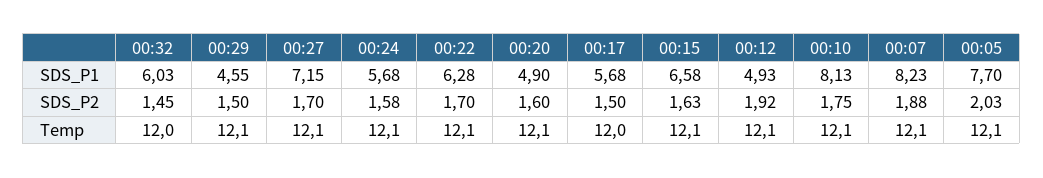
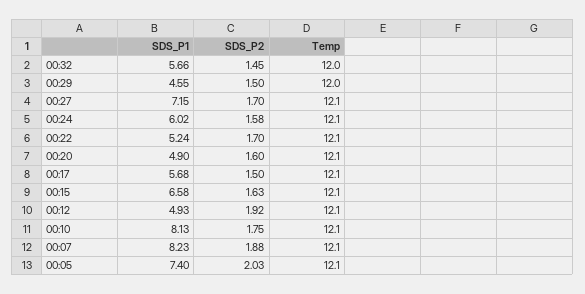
  {
    "00:32": {
-     "SDS_P1": 6.03,
+     "SDS_P1": 5.66,
      "SDS_P2": 1.45,
      "Temp": 12
    },
    "00:29": {
      "SDS_P1": 4.55,
      "SDS_P2": 1.5,
-     "Temp": 12.1
+     "Temp": 12
    },
    "00:27": {
      "SDS_P1": 7.15,
      "SDS_P2": 1.7,
      "Temp": 12.1
    },
    "00:24": {
-     "SDS_P1": 5.68,
+     "SDS_P1": 6.02,
      "SDS_P2": 1.58,
      "Temp": 12.1
    },
    "00:22": {
-     "SDS_P1": 6.28,
+     "SDS_P1": 5.24,
      "SDS_P2": 1.7,
      "Temp": 12.1
    },
    "00:20": {
      "SDS_P1": 4.9,
      "SDS_P2": 1.6,
      "Temp": 12.1
    },
    "00:17": {
      "SDS_P1": 5.68,
      "SDS_P2": 1.5,
-     "Temp": 12
+     "Temp": 12.1
    },
    "00:15": {
      "SDS_P1": 6.58,
      "SDS_P2": 1.63,
      "Temp": 12.1
    },
    "00:12": {
      "SDS_P1": 4.93,
      "SDS_P2": 1.92,
      "Temp": 12.1
    },
    "00:10": {
      "SDS_P1": 8.13,
      "SDS_P2": 1.75,
      "Temp": 12.1
    },
    "00:07": {
      "SDS_P1": 8.23,
      "SDS_P2": 1.88,
      "Temp": 12.1
    },
    "00:05": {
-     "SDS_P1": 7.7,
+     "SDS_P1": 7.4,
      "SDS_P2": 2.03,
      "Temp": 12.1
    }
  }

